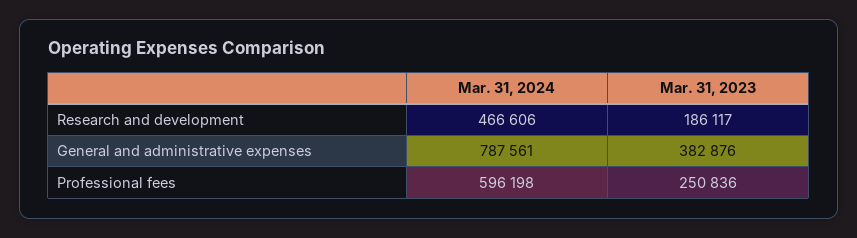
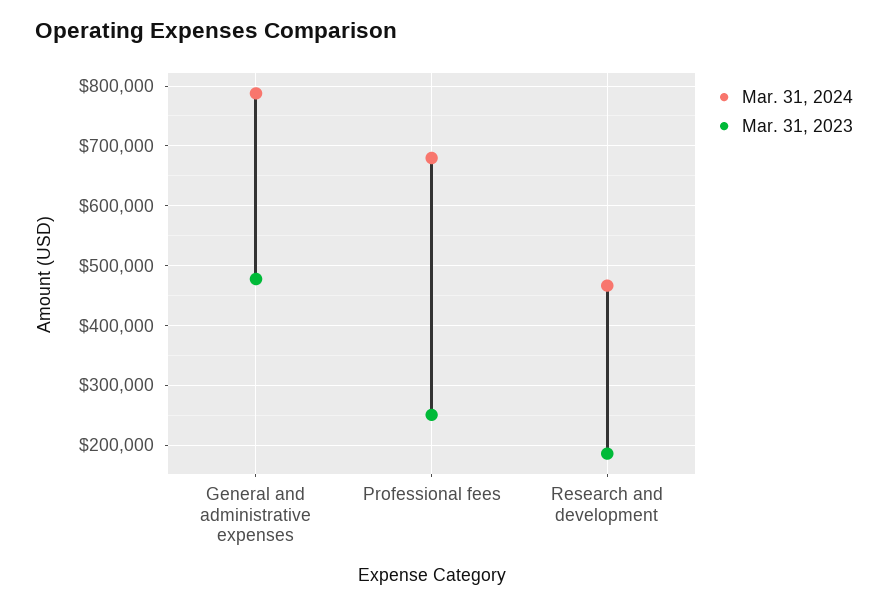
  {
    "Mar. 31, 2024": {
      "Research and development": 466606,
      "General and administrative expenses": 787561,
-     "Professional fees": 596198
+     "Professional fees": 680000
    },
    "Mar. 31, 2023": {
      "Research and development": 186117,
-     "General and administrative expenses": 382876,
+     "General and administrative expenses": 480000,
      "Professional fees": 250836
    }
  }

